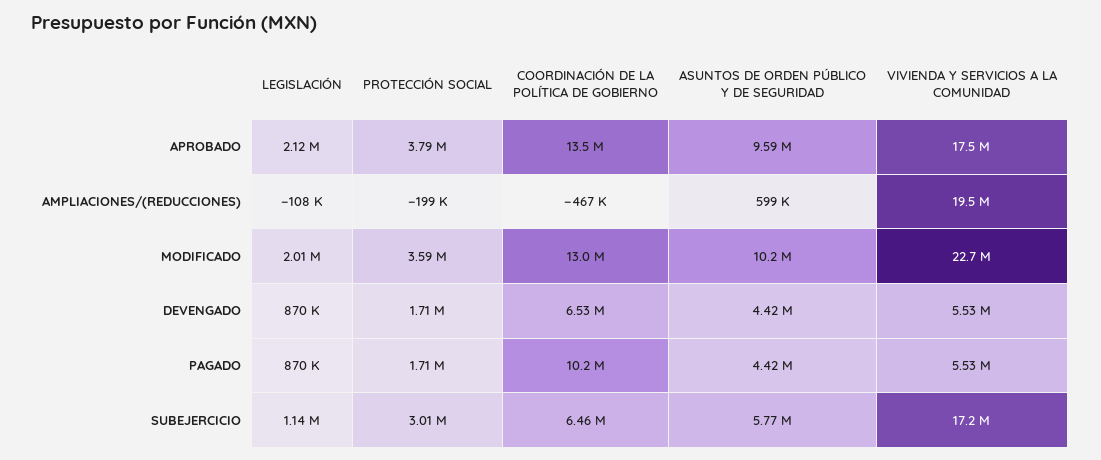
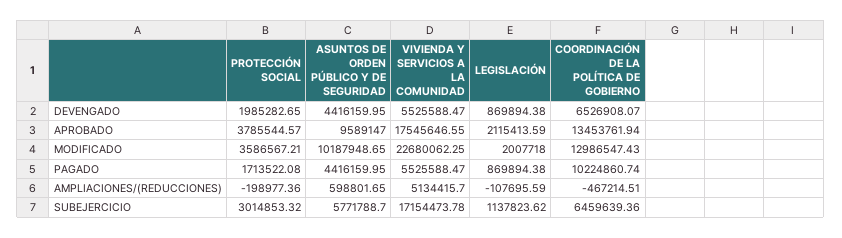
  {
    "LEGISLACIÓN": {
      "APROBADO": 2115413.59,
      "AMPLIACIONES/(REDUCCIONES)": -107695.59,
      "MODIFICADO": 2007718,
      "DEVENGADO": 869894.38,
      "PAGADO": 869894.38,
      "SUBEJERCICIO": 1137823.62
    },
    "PROTECCIÓN SOCIAL": {
      "APROBADO": 3785544.57,
      "AMPLIACIONES/(REDUCCIONES)": -198977.36,
      "MODIFICADO": 3586567.21,
-     "DEVENGADO": 1710000,
+     "DEVENGADO": 1985282.65,
      "PAGADO": 1713522.08,
      "SUBEJERCICIO": 3014853.32
    },
    "COORDINACIÓN DE LA POLÍTICA DE GOBIERNO": {
      "APROBADO": 13453761.94,
      "AMPLIACIONES/(REDUCCIONES)": -467214.51,
      "MODIFICADO": 12986547.43,
      "DEVENGADO": 6526908.07,
      "PAGADO": 10224860.74,
      "SUBEJERCICIO": 6459639.36
    },
    "ASUNTOS DE ORDEN PÚBLICO Y DE SEGURIDAD": {
      "APROBADO": 9589147,
      "AMPLIACIONES/(REDUCCIONES)": 598801.65,
      "MODIFICADO": 10187948.65,
      "DEVENGADO": 4416159.95,
      "PAGADO": 4416159.95,
      "SUBEJERCICIO": 5771788.7
    },
    "VIVIENDA Y SERVICIOS A LA COMUNIDAD": {
      "APROBADO": 17545646.55,
-     "AMPLIACIONES/(REDUCCIONES)": 19500000,
+     "AMPLIACIONES/(REDUCCIONES)": 5134415.7,
      "MODIFICADO": 22680062.25,
      "DEVENGADO": 5525588.47,
      "PAGADO": 5525588.47,
      "SUBEJERCICIO": 17154473.78
    }
  }

